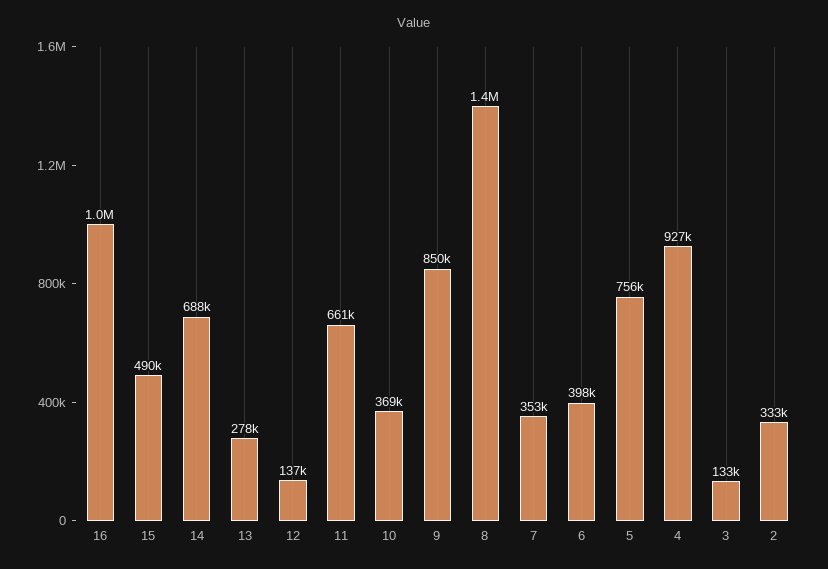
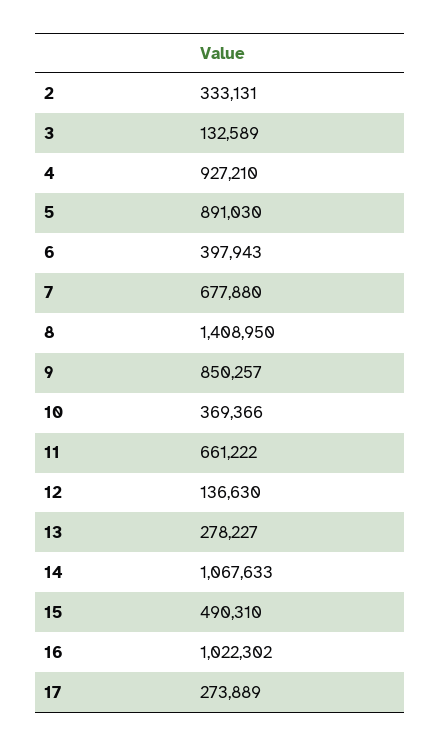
  {
    "16": 1022302,
    "15": 490310,
-   "14": 688000,
+   "14": 1067633,
    "13": 278227,
    "12": 136630,
    "11": 661222,
    "10": 369366,
    "9": 850257,
    "8": 1408950,
-   "7": 353000,
+   "7": 677880,
    "6": 397943,
-   "5": 756000,
+   "5": 891030,
    "4": 927210,
    "3": 132589,
-   "2": 333131
+   "2": 333131,
+   "17": 273889
  }

